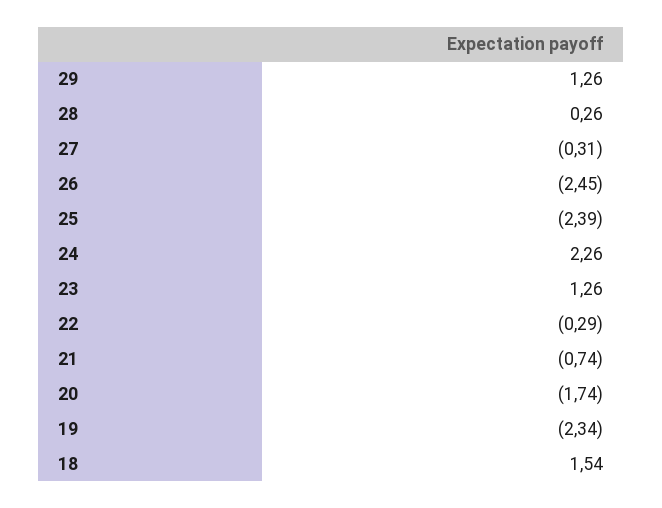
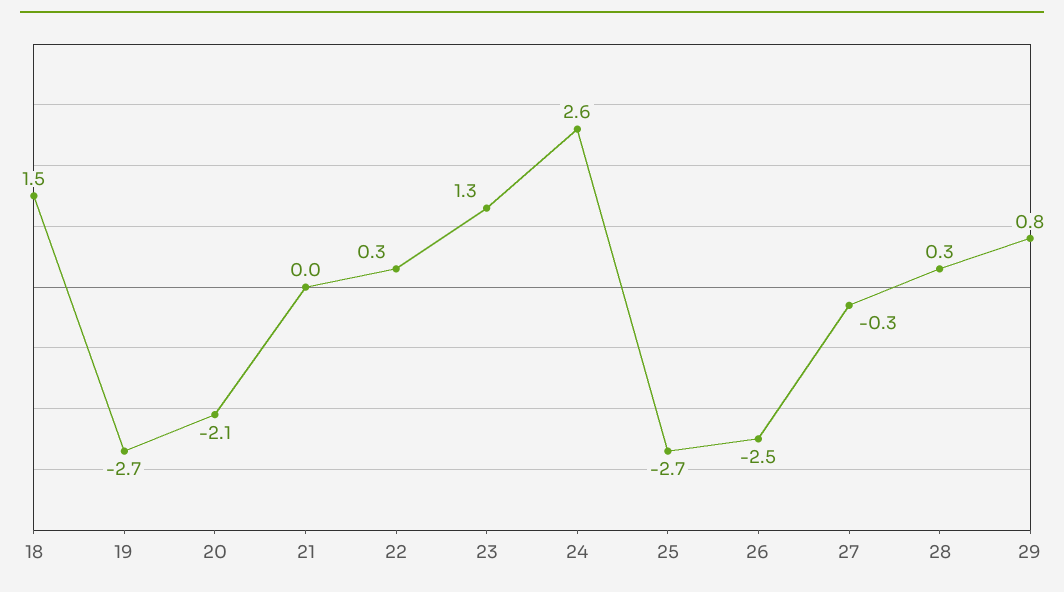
  {
-   "29": 1.26,
+   "29": 0.8,
    "28": 0.26,
    "27": -0.31,
    "26": -2.45,
-   "25": -2.39,
+   "25": -2.7,
-   "24": 2.26,
+   "24": 2.6,
    "23": 1.26,
-   "22": -0.29,
+   "22": 0.3,
-   "21": -0.74,
+   "21": 0,
-   "20": -1.74,
+   "20": -2.1,
-   "19": -2.34,
+   "19": -2.7,
    "18": 1.54
  }

